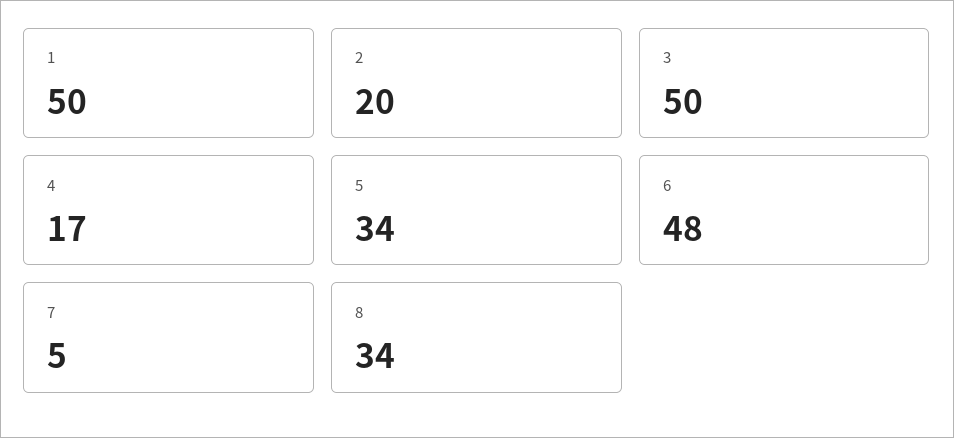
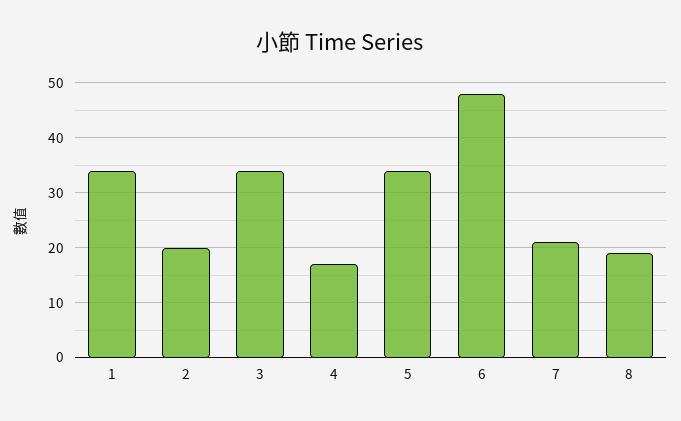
  {
-   "1": 50,
+   "1": 35,
    "2": 20,
-   "3": 50,
+   "3": 35,
    "4": 17,
    "5": 34,
    "6": 48,
-   "7": 5,
+   "7": 20,
-   "8": 34
+   "8": 20
  }

